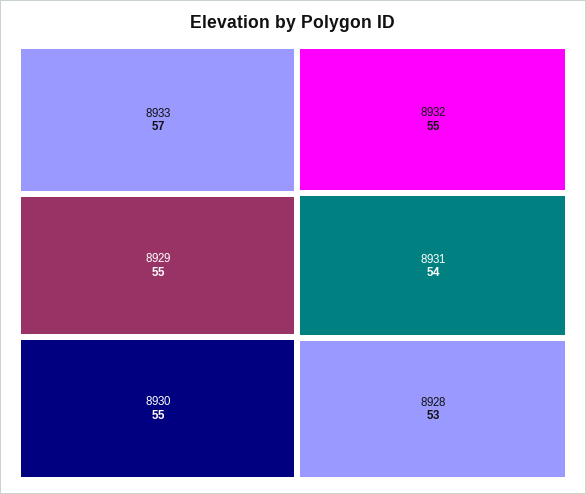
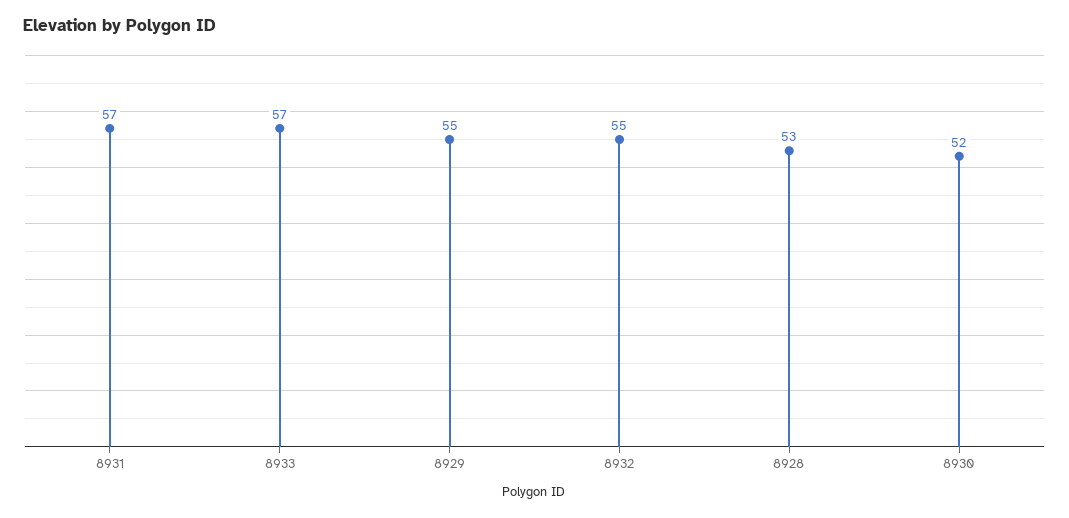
  {
    "8933": 57,
    "8929": 55,
-   "8930": 55,
+   "8930": 52,
    "8932": 55,
-   "8931": 54,
+   "8931": 57,
    "8928": 53
  }

